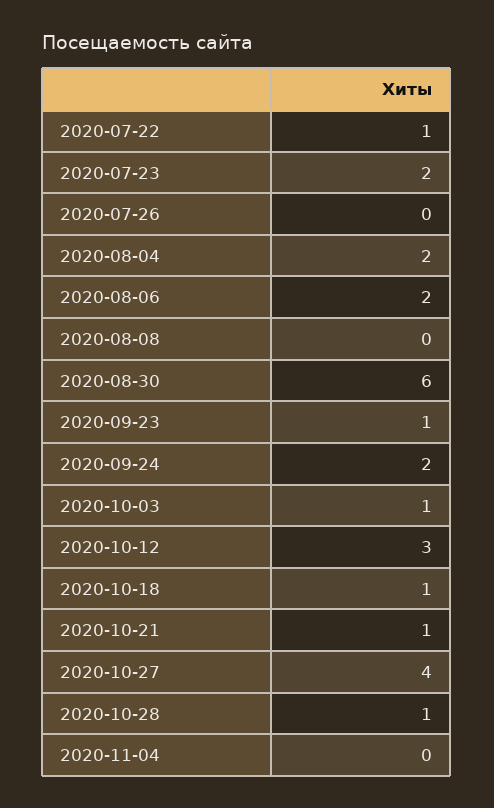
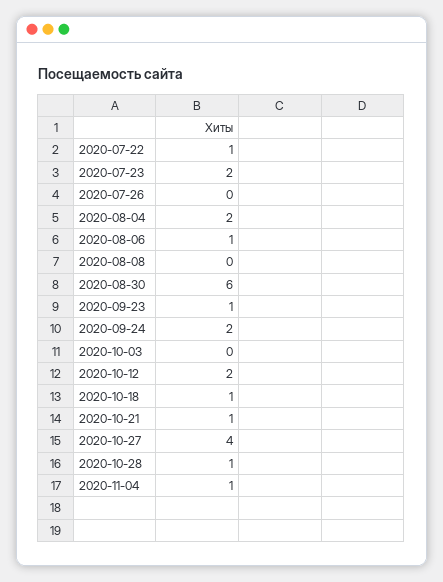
  {
    "2020-07-22": 1,
    "2020-07-23": 2,
    "2020-07-26": 0,
    "2020-08-04": 2,
-   "2020-08-06": 2,
+   "2020-08-06": 1,
    "2020-08-08": 0,
    "2020-08-30": 6,
    "2020-09-23": 1,
    "2020-09-24": 2,
-   "2020-10-03": 1,
+   "2020-10-03": 0,
-   "2020-10-12": 3,
+   "2020-10-12": 2,
    "2020-10-18": 1,
    "2020-10-21": 1,
    "2020-10-27": 4,
    "2020-10-28": 1,
-   "2020-11-04": 0
+   "2020-11-04": 1
  }

